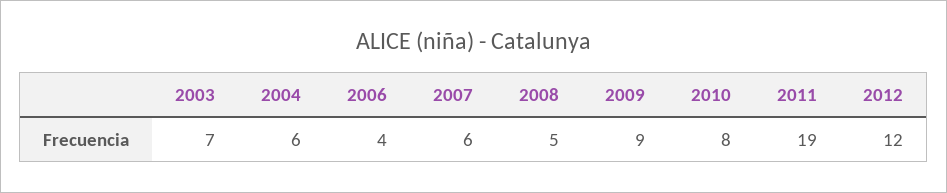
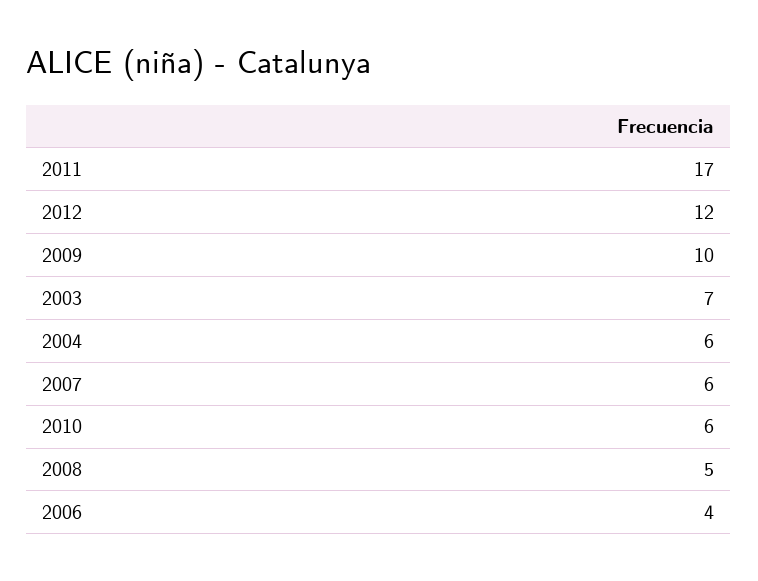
  {
    "2003": 7,
    "2004": 6,
    "2006": 4,
    "2007": 6,
    "2008": 5,
-   "2009": 9,
+   "2009": 10,
-   "2010": 8,
+   "2010": 6,
-   "2011": 19,
+   "2011": 17,
    "2012": 12
  }

